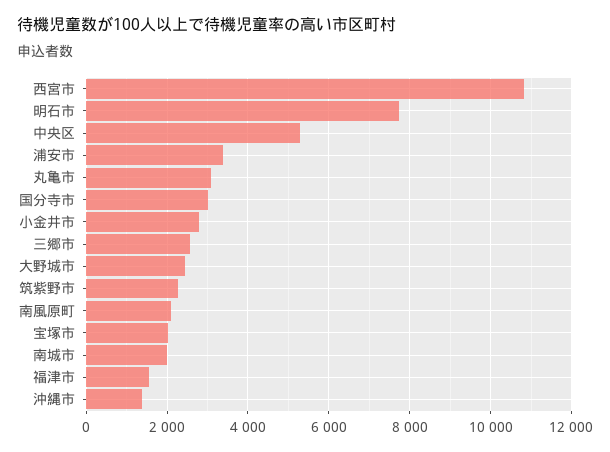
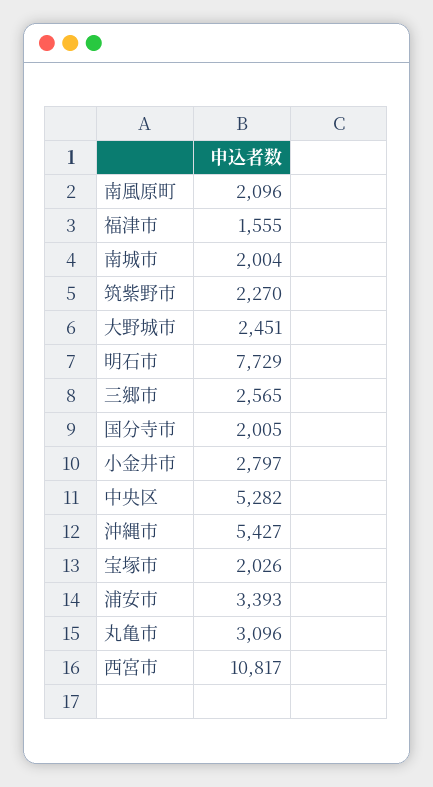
  {
    "西宮市": 10817,
    "明石市": 7729,
    "中央区": 5282,
    "浦安市": 3393,
    "丸亀市": 3096,
-   "国分寺市": 3000,
+   "国分寺市": 2005,
    "小金井市": 2797,
    "三郷市": 2565,
    "大野城市": 2451,
    "筑紫野市": 2270,
    "南風原町": 2096,
    "宝塚市": 2026,
    "南城市": 2004,
    "福津市": 1555,
-   "沖縄市": 1400
+   "沖縄市": 5427
  }

